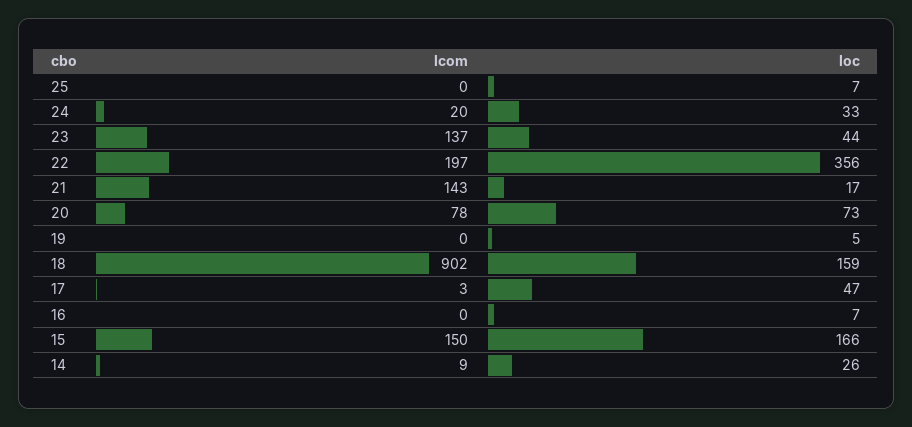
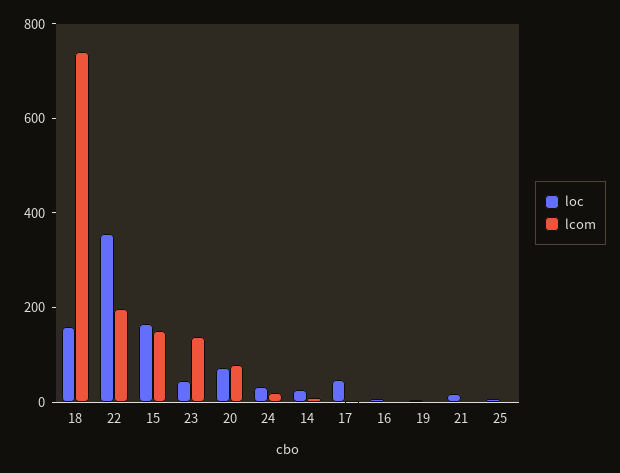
  {
    "lcom": {
      "25": 0,
      "24": 20,
      "23": 137,
      "22": 197,
-     "21": 143,
+     "21": 0,
      "20": 78,
      "19": 0,
-     "18": 902,
+     "18": 750,
      "17": 3,
      "16": 0,
      "15": 150,
      "14": 9
    },
    "loc": {
      "25": 7,
      "24": 33,
      "23": 44,
      "22": 356,
      "21": 17,
      "20": 73,
      "19": 5,
      "18": 159,
      "17": 47,
      "16": 7,
      "15": 166,
      "14": 26
    }
  }

